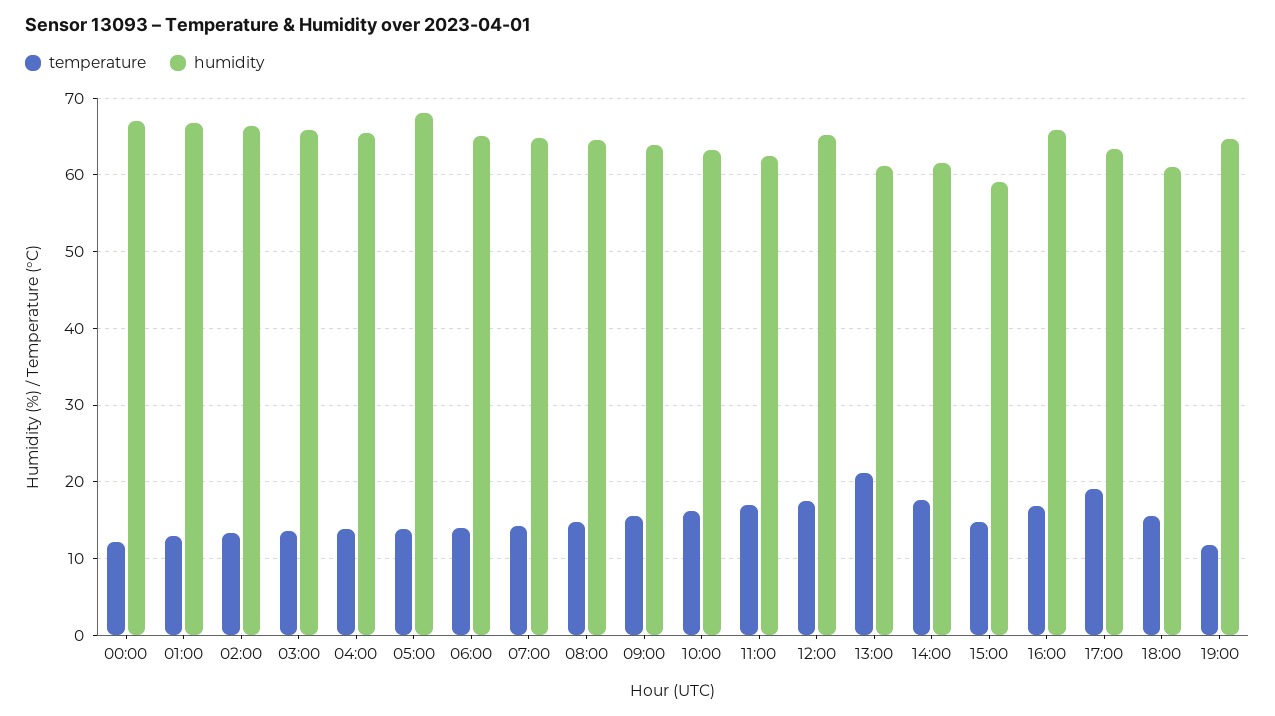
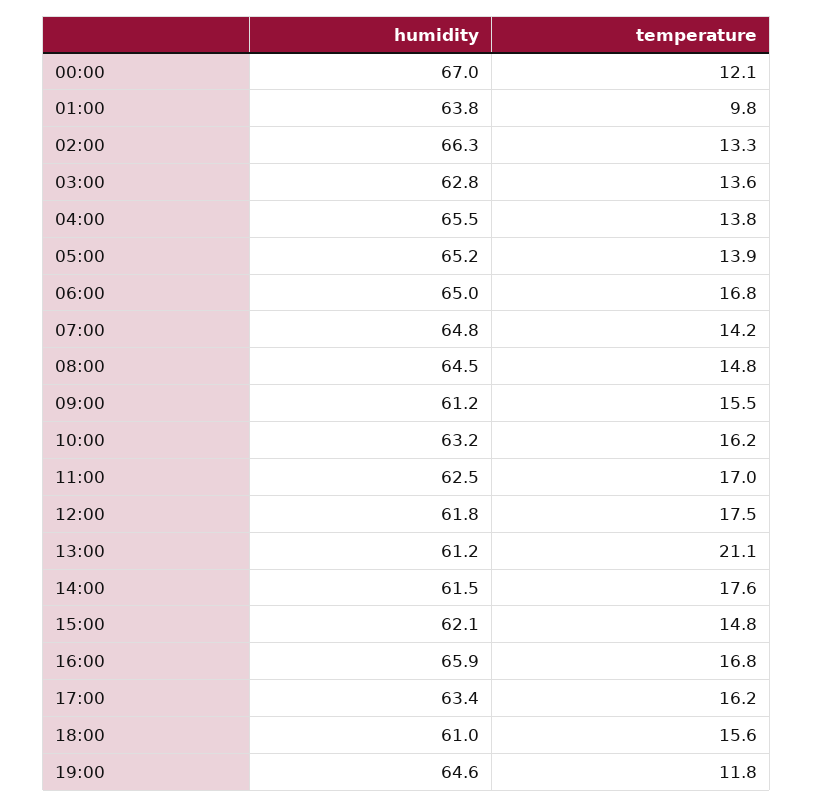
  {
    "temperature": {
      "00:00": 12.1,
-     "01:00": 13,
+     "01:00": 9.8,
      "02:00": 13.3,
      "03:00": 13.6,
      "04:00": 13.8,
      "05:00": 13.9,
-     "06:00": 14,
+     "06:00": 16.8,
      "07:00": 14.2,
      "08:00": 14.8,
      "09:00": 15.5,
      "10:00": 16.2,
      "11:00": 17,
      "12:00": 17.5,
      "13:00": 21.1,
      "14:00": 17.6,
      "15:00": 14.8,
      "16:00": 16.8,
-     "17:00": 19,
+     "17:00": 16.2,
      "18:00": 15.6,
      "19:00": 11.8
    },
    "humidity": {
      "00:00": 67,
-     "01:00": 67,
+     "01:00": 63.8,
      "02:00": 66.3,
-     "03:00": 66,
+     "03:00": 62.8,
      "04:00": 65.5,
-     "05:00": 68,
+     "05:00": 65.2,
      "06:00": 65,
      "07:00": 64.8,
      "08:00": 64.5,
-     "09:00": 64,
+     "09:00": 61.2,
      "10:00": 63.2,
      "11:00": 62.5,
-     "12:00": 65,
+     "12:00": 61.8,
      "13:00": 61.2,
      "14:00": 61.5,
-     "15:00": 59,
+     "15:00": 62.1,
      "16:00": 65.9,
      "17:00": 63.4,
      "18:00": 61,
      "19:00": 64.6
    }
  }

